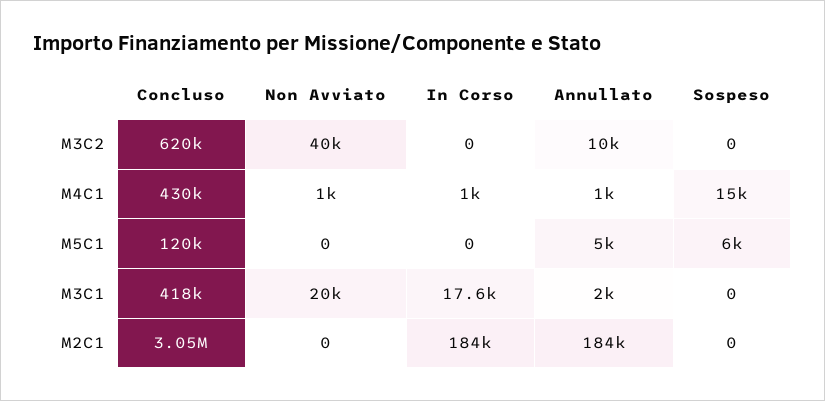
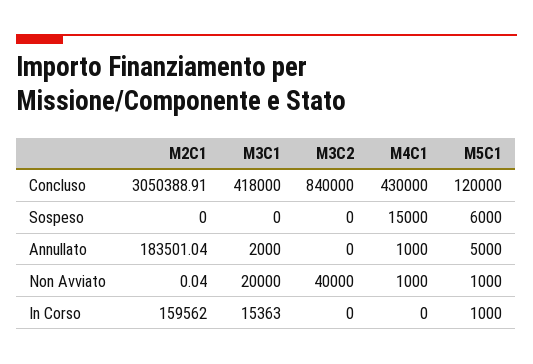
  {
    "Concluso": {
-     "M3C2": 620000,
+     "M3C2": 840000,
      "M4C1": 430000,
      "M5C1": 120000,
      "M3C1": 418000,
      "M2C1": 3050388.91
    },
    "Non Avviato": {
      "M3C2": 40000,
      "M4C1": 1000,
-     "M5C1": 0,
+     "M5C1": 1000,
      "M3C1": 20000,
-     "M2C1": 0
+     "M2C1": 0.04
    },
    "In Corso": {
      "M3C2": 0,
-     "M4C1": 1000,
+     "M4C1": 0,
-     "M5C1": 0,
+     "M5C1": 1000,
-     "M3C1": 17600,
+     "M3C1": 15363,
-     "M2C1": 184000
+     "M2C1": 159562
    },
    "Annullato": {
-     "M3C2": 10000,
+     "M3C2": 0,
      "M4C1": 1000,
      "M5C1": 5000,
      "M3C1": 2000,
      "M2C1": 183501.04
    },
    "Sospeso": {
      "M3C2": 0,
      "M4C1": 15000,
      "M5C1": 6000,
      "M3C1": 0,
      "M2C1": 0
    }
  }

